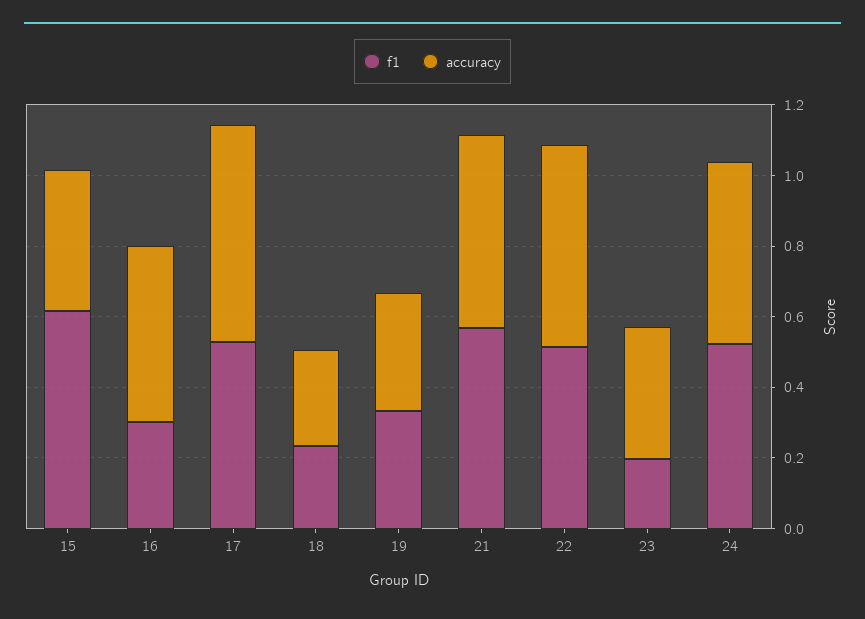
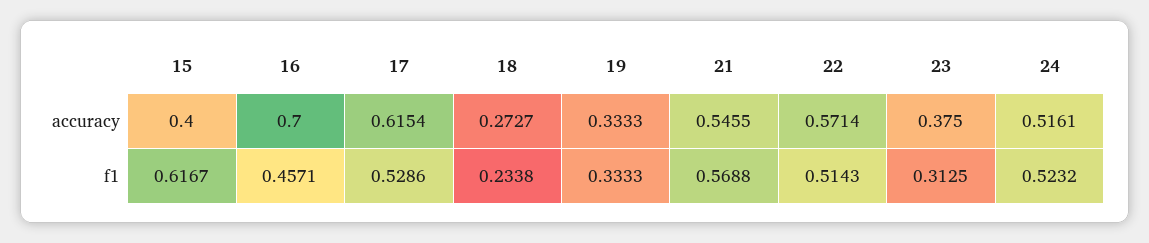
  {
    "f1": {
      "15": 0.6167,
-     "16": 0.3,
+     "16": 0.4571,
      "17": 0.5286,
      "18": 0.2338,
      "19": 0.3333,
      "21": 0.5688,
      "22": 0.5143,
-     "23": 0.2,
+     "23": 0.3125,
      "24": 0.5232
    },
    "accuracy": {
      "15": 0.4,
-     "16": 0.5,
+     "16": 0.7,
      "17": 0.6154,
      "18": 0.2727,
      "19": 0.3333,
      "21": 0.5455,
      "22": 0.5714,
      "23": 0.375,
      "24": 0.5161
    }
  }

